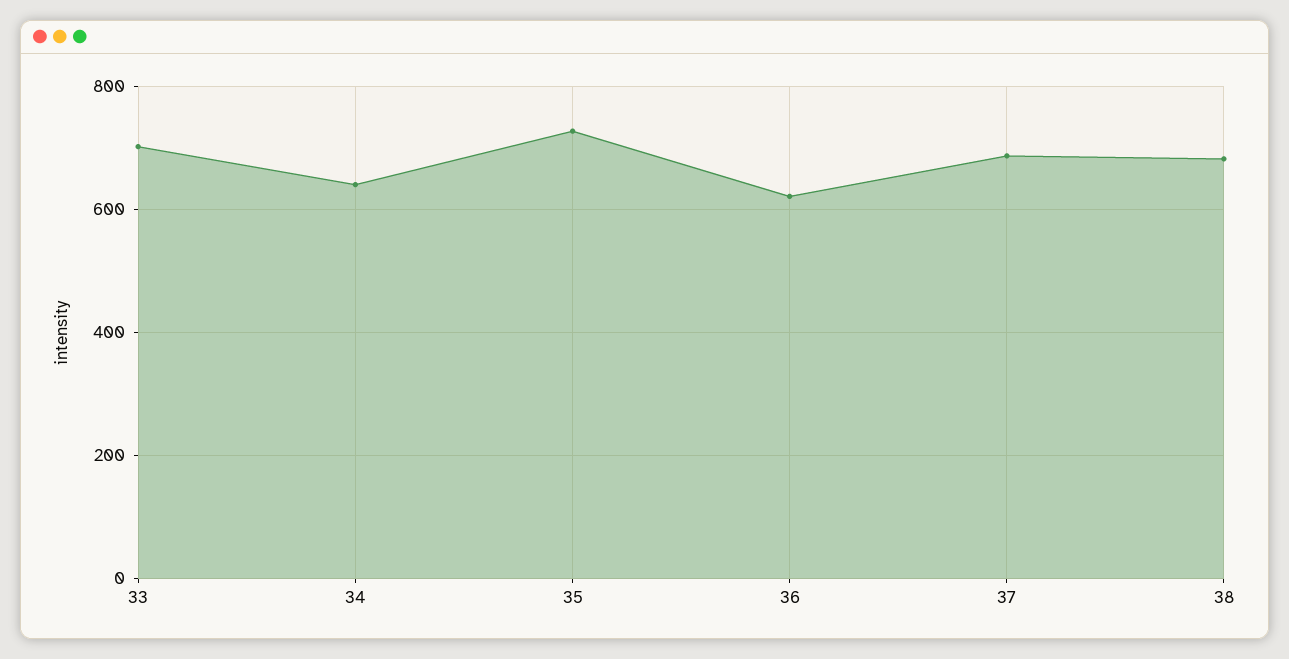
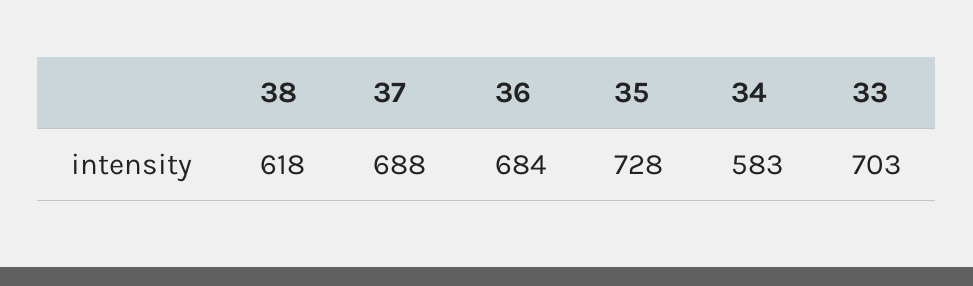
  {
    "33": 703,
-   "34": 640,
+   "34": 583,
    "35": 728,
-   "36": 620,
+   "36": 684,
    "37": 688,
-   "38": 680
+   "38": 618
  }

